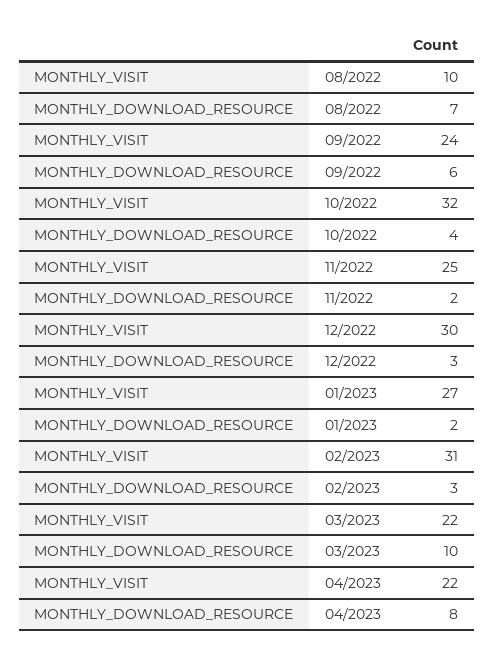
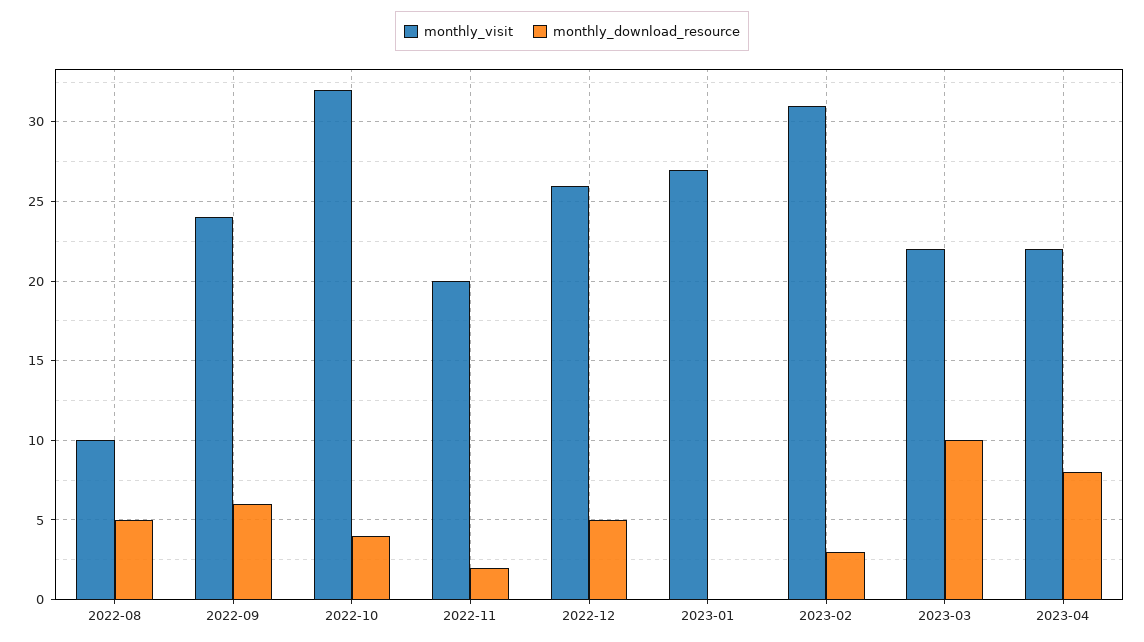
  {
    "MONTHLY_VISIT": {
      "08/2022": 10,
      "09/2022": 24,
      "10/2022": 32,
-     "11/2022": 25,
+     "11/2022": 20,
-     "12/2022": 30,
+     "12/2022": 26,
      "01/2023": 27,
      "02/2023": 31,
      "03/2023": 22,
      "04/2023": 22
    },
    "MONTHLY_DOWNLOAD_RESOURCE": {
-     "08/2022": 7,
+     "08/2022": 5,
      "09/2022": 6,
      "10/2022": 4,
      "11/2022": 2,
-     "12/2022": 3,
+     "12/2022": 5,
-     "01/2023": 2,
+     "01/2023": 0,
      "02/2023": 3,
      "03/2023": 10,
      "04/2023": 8
    }
  }

